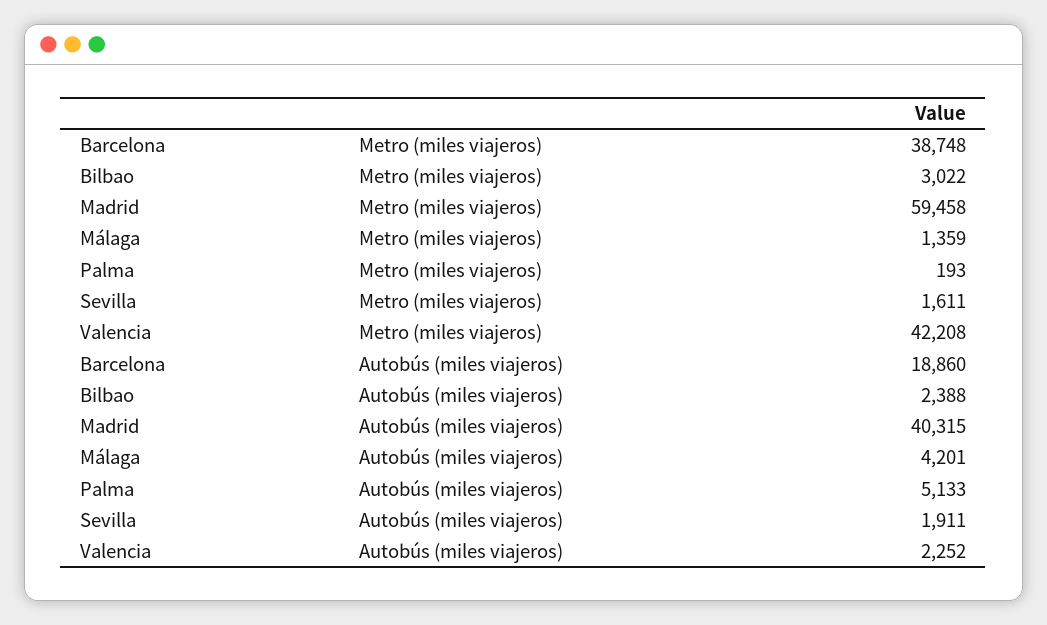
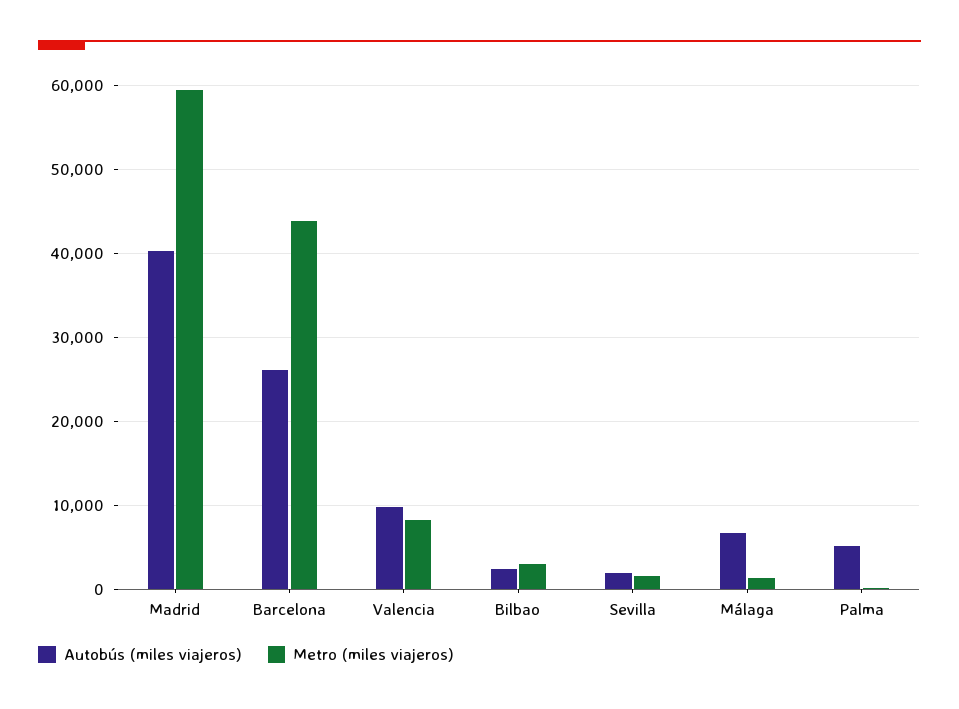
  {
    "Metro (miles viajeros)": {
-     "Barcelona": 38748,
+     "Barcelona": 44000,
      "Bilbao": 3022,
      "Madrid": 59458,
      "Málaga": 1359,
      "Palma": 193,
      "Sevilla": 1611,
-     "Valencia": 42208
+     "Valencia": 8000
    },
    "Autobús (miles viajeros)": {
-     "Barcelona": 18860,
+     "Barcelona": 26000,
      "Bilbao": 2388,
      "Madrid": 40315,
-     "Málaga": 4201,
+     "Málaga": 7000,
      "Palma": 5133,
      "Sevilla": 1911,
-     "Valencia": 2252
+     "Valencia": 10000
    }
  }

